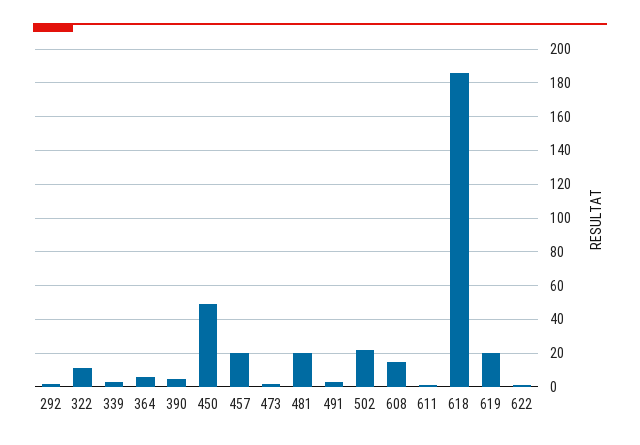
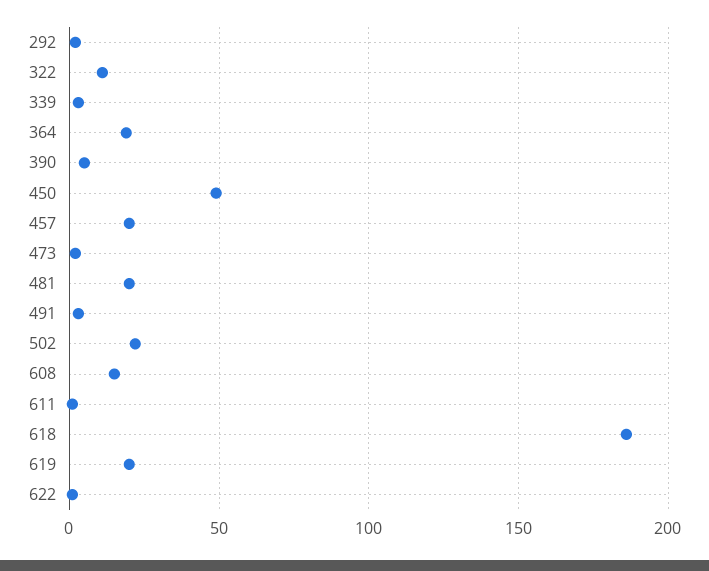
  {
    "292": 0,
    "322": 10,
    "339": 5,
-   "364": 5,
+   "364": 20,
    "390": 5,
    "450": 50,
    "457": 20,
    "473": 0,
    "481": 20,
    "491": 5,
    "502": 20,
    "608": 15,
    "611": 0,
    "618": 185,
    "619": 20,
    "622": 0
  }

